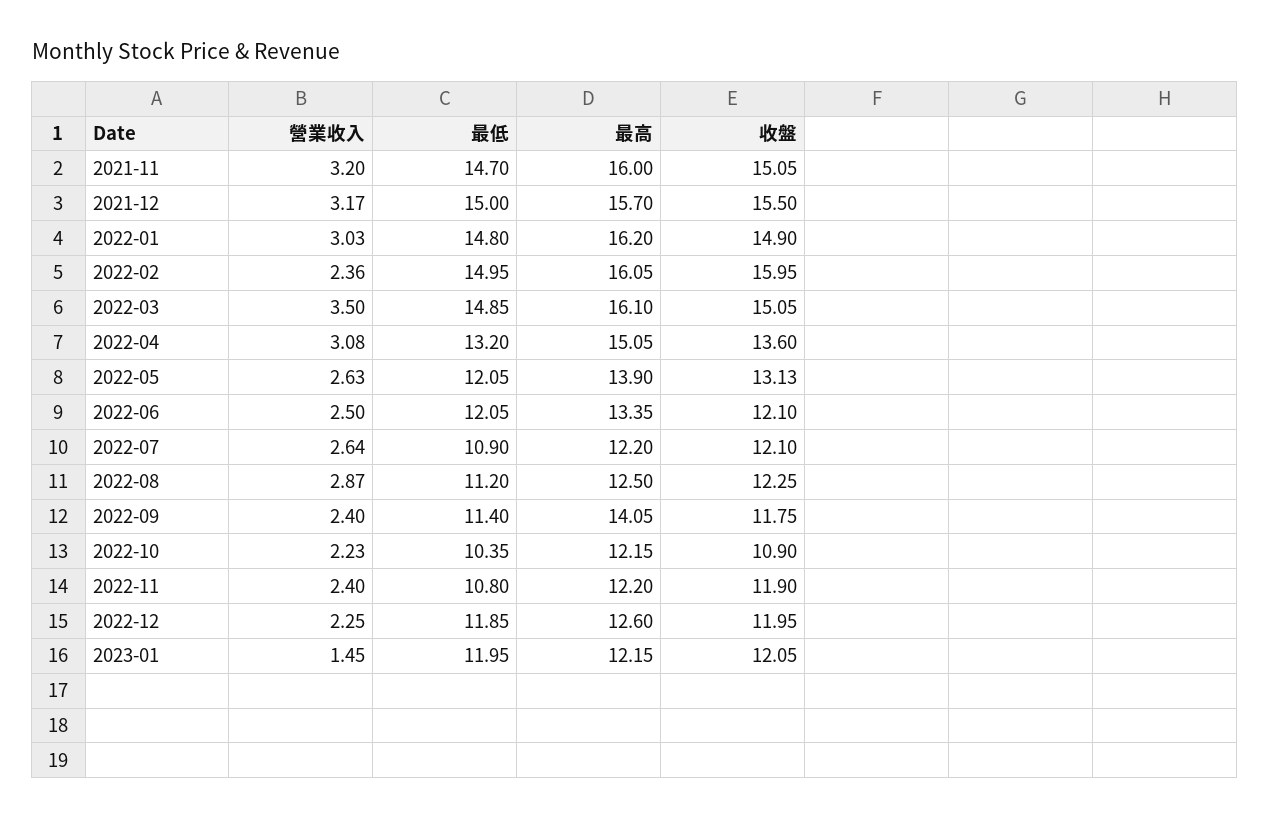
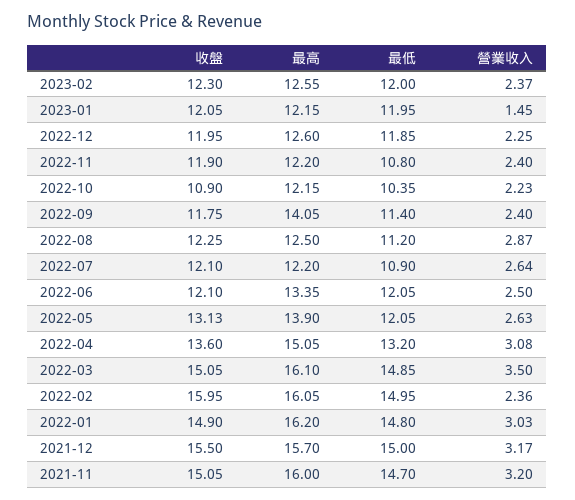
  {
    "營業收入": {
      "2021-11": 3.2,
      "2021-12": 3.17,
      "2022-01": 3.03,
      "2022-02": 2.36,
      "2022-03": 3.5,
      "2022-04": 3.08,
      "2022-05": 2.63,
      "2022-06": 2.5,
      "2022-07": 2.64,
      "2022-08": 2.87,
      "2022-09": 2.4,
      "2022-10": 2.23,
      "2022-11": 2.4,
      "2022-12": 2.25,
-     "2023-01": 1.45
+     "2023-01": 1.45,
+     "2023-02": 2.37
    },
    "最低": {
      "2021-11": 14.7,
      "2021-12": 15,
      "2022-01": 14.8,
      "2022-02": 14.95,
      "2022-03": 14.85,
      "2022-04": 13.2,
      "2022-05": 12.05,
      "2022-06": 12.05,
      "2022-07": 10.9,
      "2022-08": 11.2,
      "2022-09": 11.4,
      "2022-10": 10.35,
      "2022-11": 10.8,
      "2022-12": 11.85,
-     "2023-01": 11.95
+     "2023-01": 11.95,
+     "2023-02": 12
    },
    "最高": {
      "2021-11": 16,
      "2021-12": 15.7,
      "2022-01": 16.2,
      "2022-02": 16.05,
      "2022-03": 16.1,
      "2022-04": 15.05,
      "2022-05": 13.9,
      "2022-06": 13.35,
      "2022-07": 12.2,
      "2022-08": 12.5,
      "2022-09": 14.05,
      "2022-10": 12.15,
      "2022-11": 12.2,
      "2022-12": 12.6,
-     "2023-01": 12.15
+     "2023-01": 12.15,
+     "2023-02": 12.55
    },
    "收盤": {
      "2021-11": 15.05,
      "2021-12": 15.5,
      "2022-01": 14.9,
      "2022-02": 15.95,
      "2022-03": 15.05,
      "2022-04": 13.6,
      "2022-05": 13.13,
      "2022-06": 12.1,
      "2022-07": 12.1,
      "2022-08": 12.25,
      "2022-09": 11.75,
      "2022-10": 10.9,
      "2022-11": 11.9,
      "2022-12": 11.95,
-     "2023-01": 12.05
+     "2023-01": 12.05,
+     "2023-02": 12.3
    }
  }

